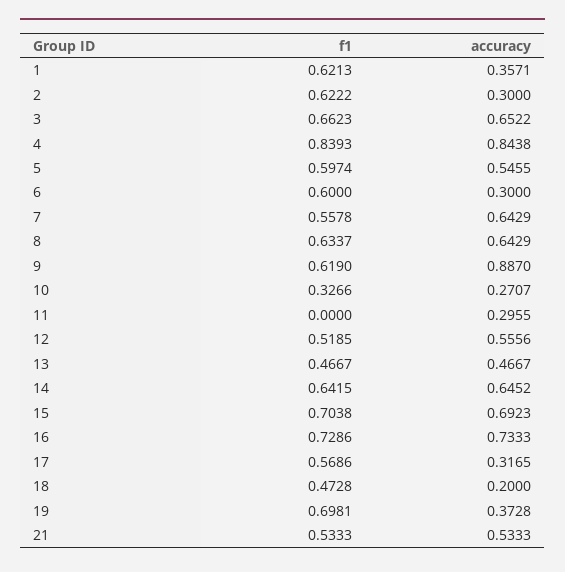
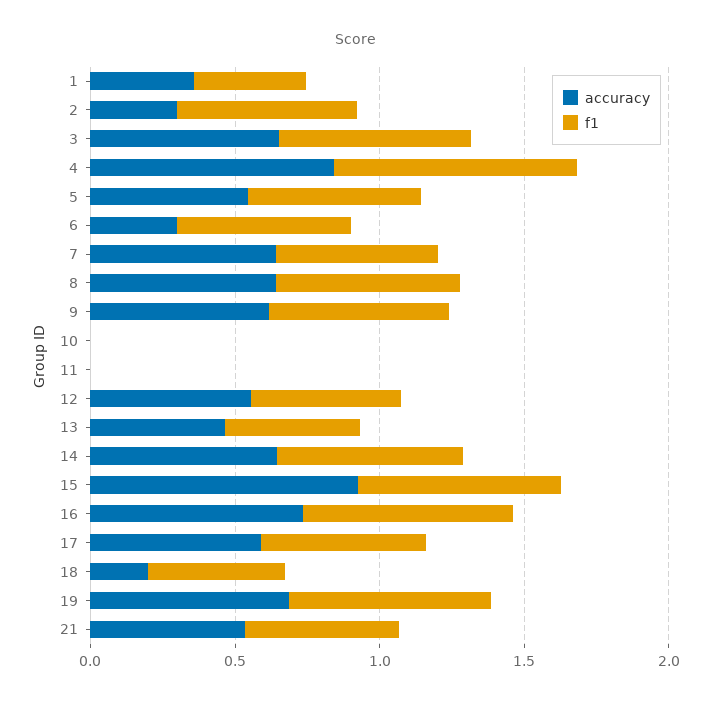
  {
    "f1": {
-     "1": 0.6213,
+     "1": 0.4,
      "2": 0.6222,
      "3": 0.6623,
      "4": 0.8393,
      "5": 0.5974,
      "6": 0.6,
      "7": 0.5578,
      "8": 0.6337,
      "9": 0.619,
-     "10": 0.3266,
+     "10": 0,
      "11": 0,
      "12": 0.5185,
      "13": 0.4667,
      "14": 0.6415,
      "15": 0.7038,
      "16": 0.7286,
      "17": 0.5686,
      "18": 0.4728,
      "19": 0.6981,
      "21": 0.5333
    },
    "accuracy": {
      "1": 0.3571,
      "2": 0.3,
      "3": 0.6522,
      "4": 0.8438,
      "5": 0.5455,
      "6": 0.3,
      "7": 0.6429,
      "8": 0.6429,
-     "9": 0.887,
+     "9": 0.6,
-     "10": 0.2707,
+     "10": 0,
-     "11": 0.2955,
+     "11": 0,
      "12": 0.5556,
      "13": 0.4667,
      "14": 0.6452,
-     "15": 0.6923,
+     "15": 0.9,
      "16": 0.7333,
-     "17": 0.3165,
+     "17": 0.6,
      "18": 0.2,
-     "19": 0.3728,
+     "19": 0.7,
      "21": 0.5333
    }
  }

